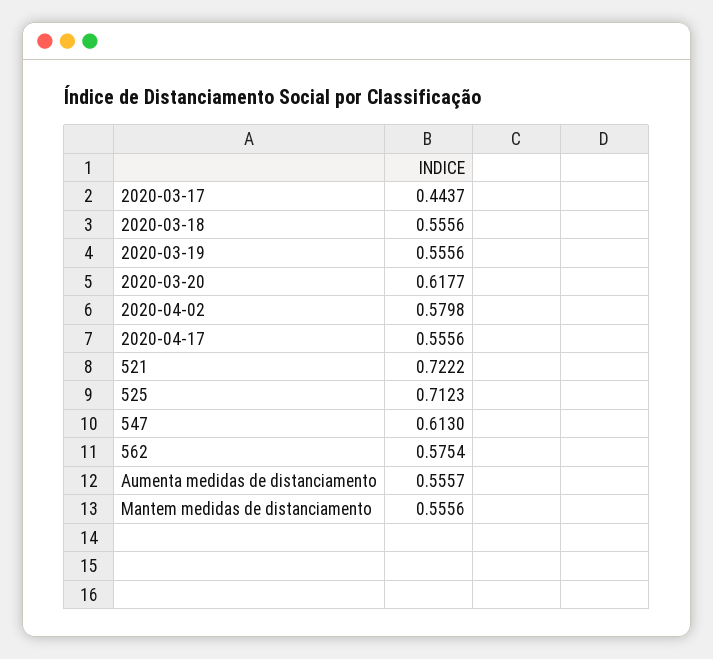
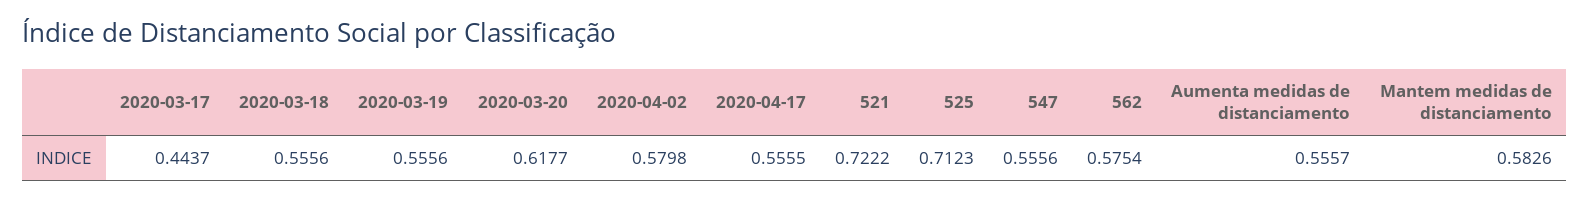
  {
    "2020-03-17": 0.4437,
    "2020-03-18": 0.5556,
    "2020-03-19": 0.5556,
    "2020-03-20": 0.6177,
    "2020-04-02": 0.5798,
-   "2020-04-17": 0.5556,
+   "2020-04-17": 0.5555,
    "521": 0.7222,
    "525": 0.7123,
-   "547": 0.613,
+   "547": 0.5556,
    "562": 0.5754,
    "Aumenta medidas de distanciamento": 0.5557,
-   "Mantem medidas de distanciamento": 0.5556
+   "Mantem medidas de distanciamento": 0.5826
  }

